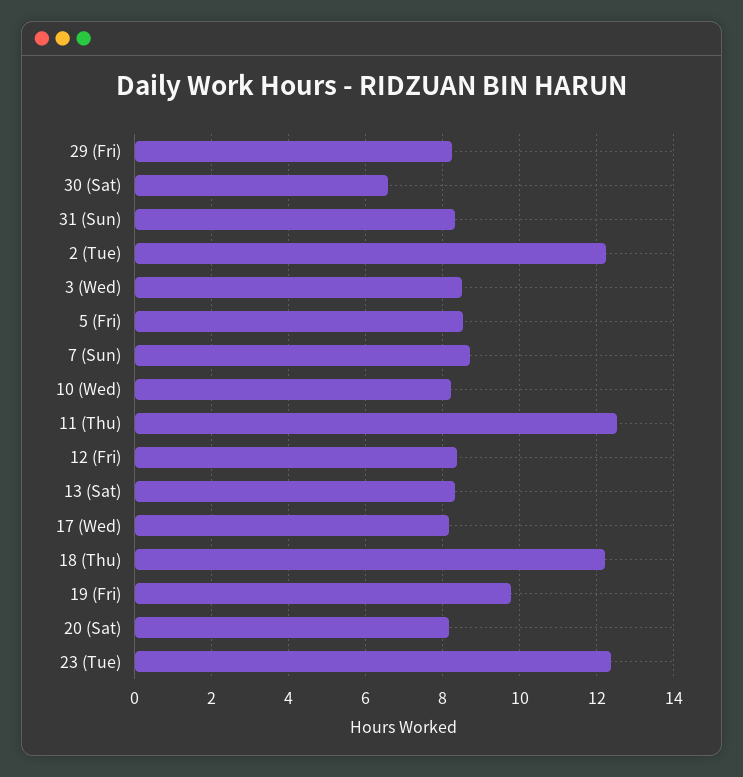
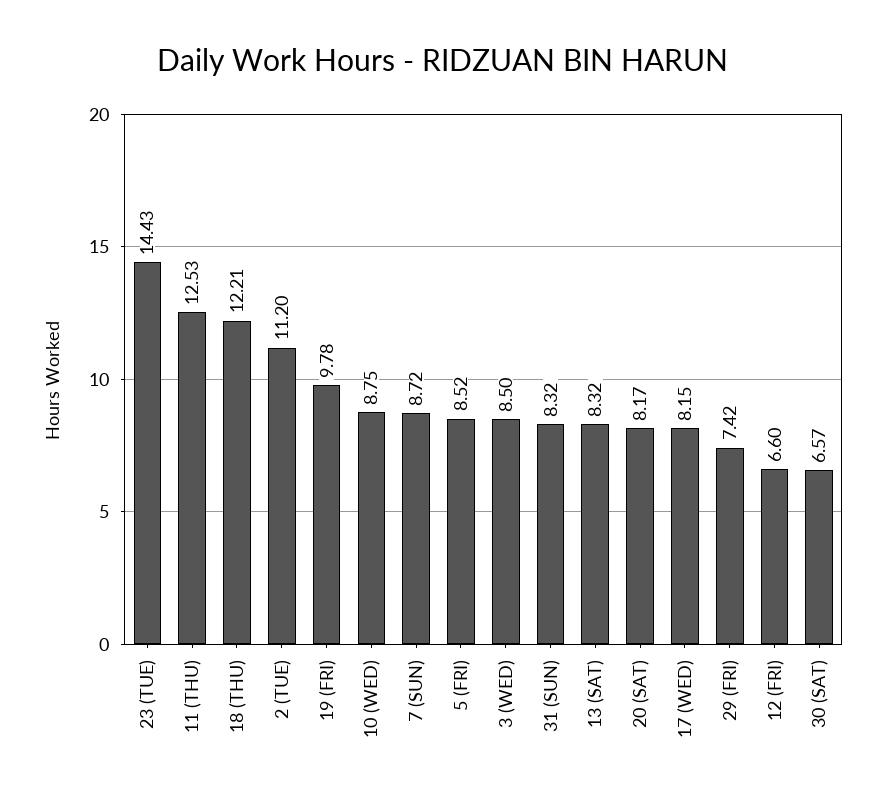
  {
-   "29 (Fri)": 8.2,
+   "29 (Fri)": 7.42,
    "30 (Sat)": 6.57,
    "31 (Sun)": 8.32,
-   "2 (Tue)": 12.2,
+   "2 (Tue)": 11.2,
    "3 (Wed)": 8.5,
    "5 (Fri)": 8.52,
    "7 (Sun)": 8.72,
-   "10 (Wed)": 8.2,
+   "10 (Wed)": 8.75,
    "11 (Thu)": 12.53,
-   "12 (Fri)": 8.4,
+   "12 (Fri)": 6.6,
    "13 (Sat)": 8.32,
    "17 (Wed)": 8.15,
    "18 (Thu)": 12.21,
    "19 (Fri)": 9.78,
    "20 (Sat)": 8.17,
-   "23 (Tue)": 12.4
+   "23 (Tue)": 14.43
  }

